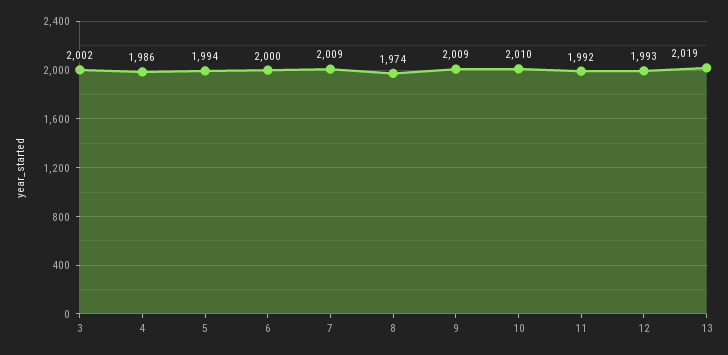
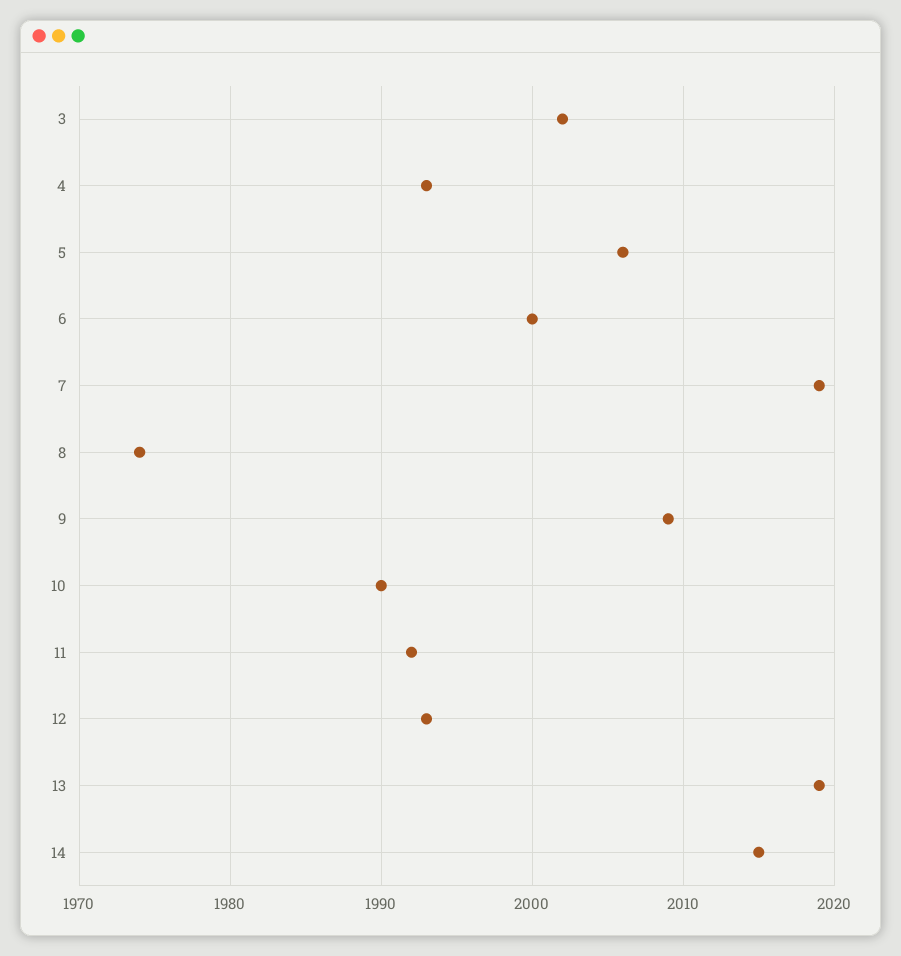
  {
    "3": 2002,
-   "4": 1986,
+   "4": 1993,
-   "5": 1994,
+   "5": 2006,
    "6": 2000,
-   "7": 2009,
+   "7": 2019,
    "8": 1974,
    "9": 2009,
-   "10": 2010,
+   "10": 1990,
    "11": 1992,
    "12": 1993,
-   "13": 2019
+   "13": 2019,
+   "14": 2015
  }

